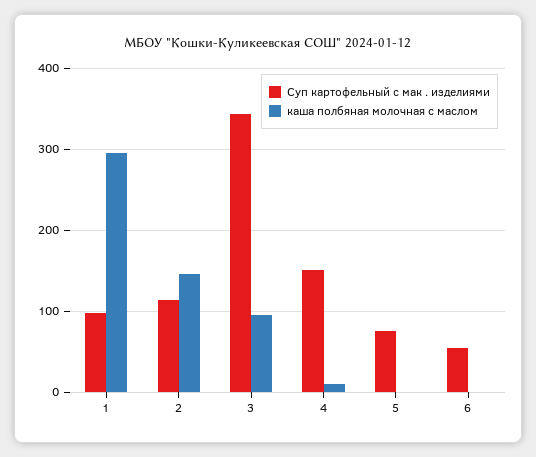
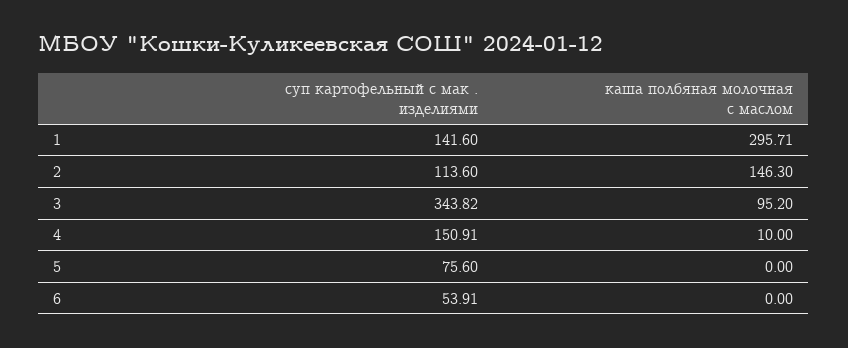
  {
    "Суп картофельный с мак . изделиями": {
-     "1": 100,
+     "1": 141.6,
      "2": 113.6,
      "3": 343.82,
      "4": 150.91,
      "5": 75.6,
      "6": 53.91
    },
    "каша полбяная молочная с маслом": {
      "1": 295.71,
      "2": 146.3,
      "3": 95.2,
      "4": 10,
      "5": 0,
      "6": 0
    }
  }

